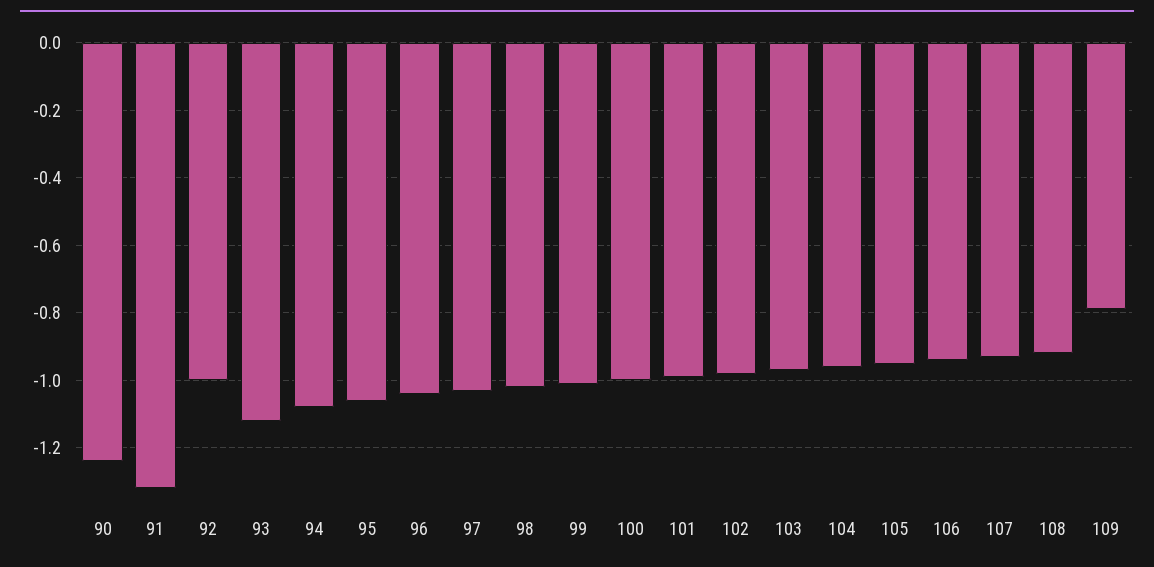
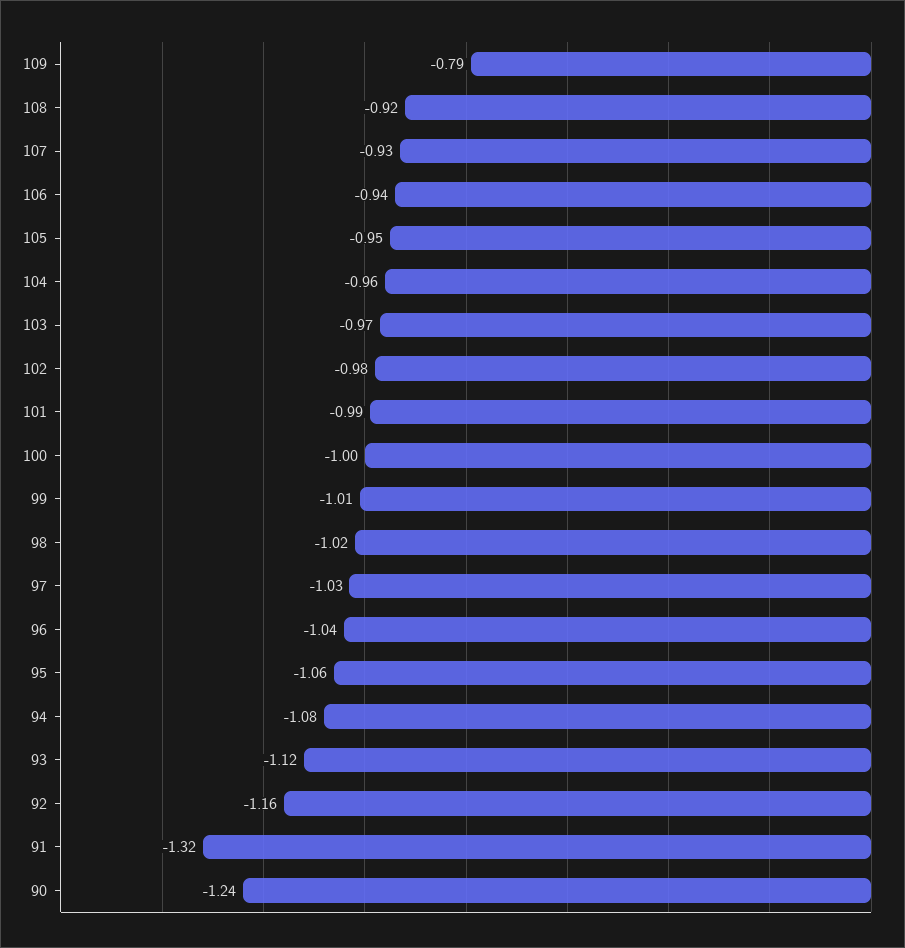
  {
    "90": -1.24,
    "91": -1.32,
-   "92": -1,
+   "92": -1.16,
    "93": -1.12,
    "94": -1.08,
    "95": -1.06,
    "96": -1.04,
    "97": -1.03,
    "98": -1.02,
    "99": -1.01,
    "100": -1,
    "101": -0.99,
    "102": -0.98,
    "103": -0.97,
    "104": -0.96,
    "105": -0.95,
    "106": -0.94,
    "107": -0.93,
    "108": -0.92,
    "109": -0.79
  }

